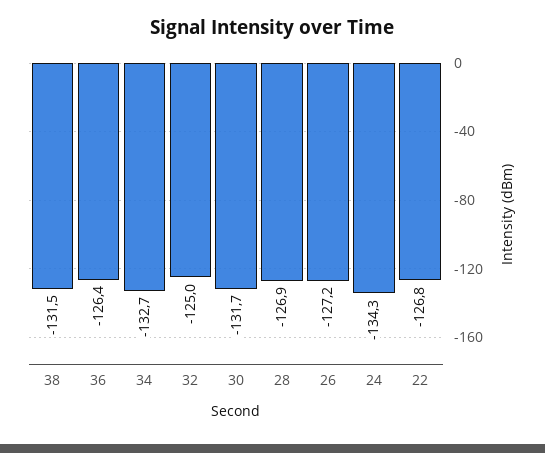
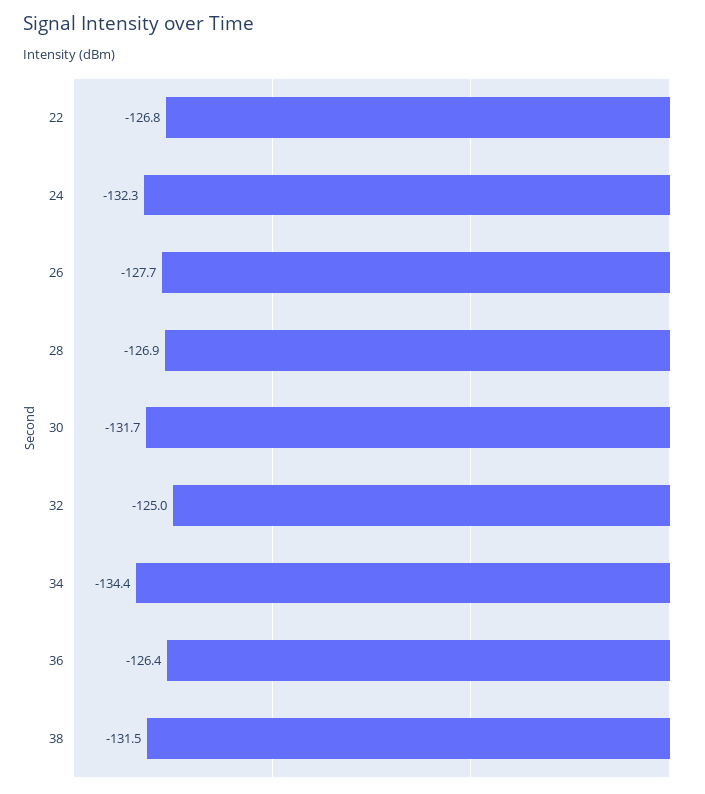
  {
    "38": -131.5,
    "36": -126.4,
-   "34": -132.7,
+   "34": -134.4,
    "32": -125,
    "30": -131.7,
    "28": -126.9,
-   "26": -127.2,
+   "26": -127.7,
-   "24": -134.3,
+   "24": -132.3,
    "22": -126.8
  }

